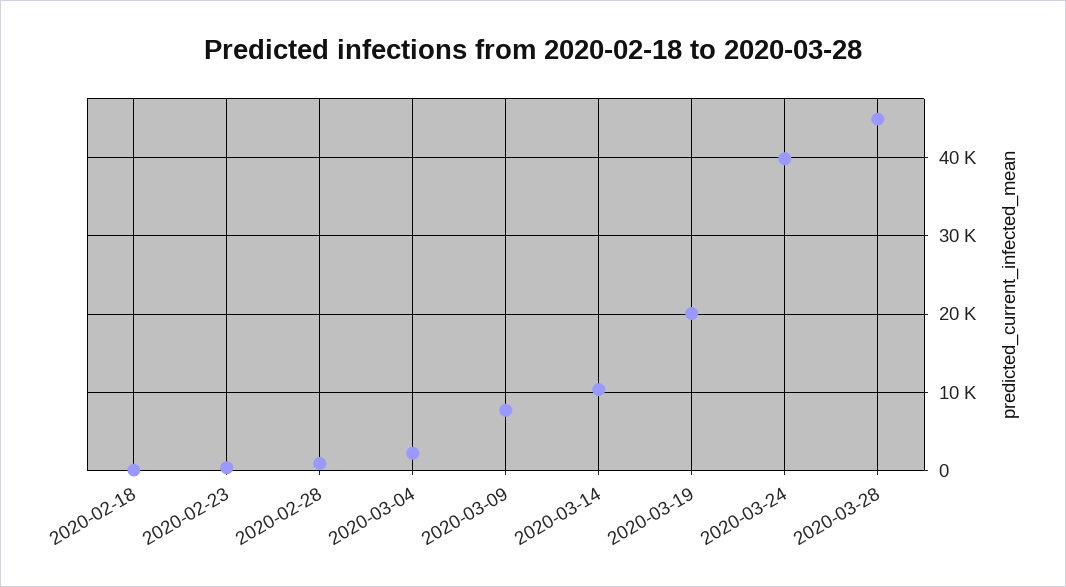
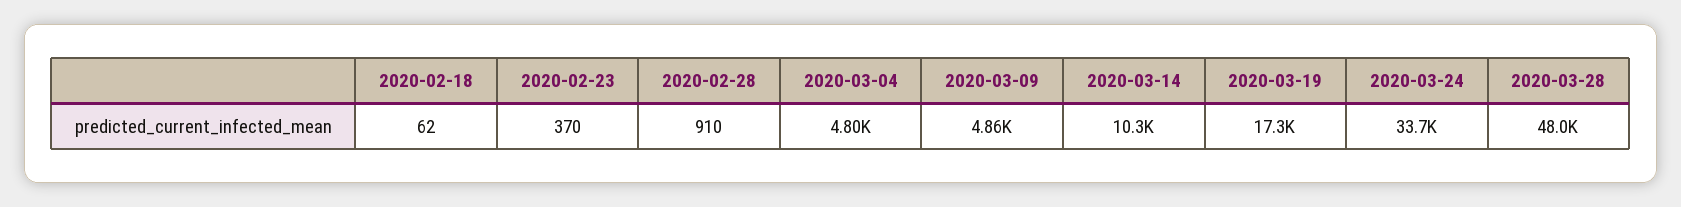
  {
    "2020-02-18": 62,
    "2020-02-23": 370,
    "2020-02-28": 910,
-   "2020-03-04": 2000,
+   "2020-03-04": 4800,
-   "2020-03-09": 8000,
+   "2020-03-09": 4860,
    "2020-03-14": 10300,
-   "2020-03-19": 20000,
+   "2020-03-19": 17300,
-   "2020-03-24": 40000,
+   "2020-03-24": 33700,
-   "2020-03-28": 45000
+   "2020-03-28": 48000
  }

